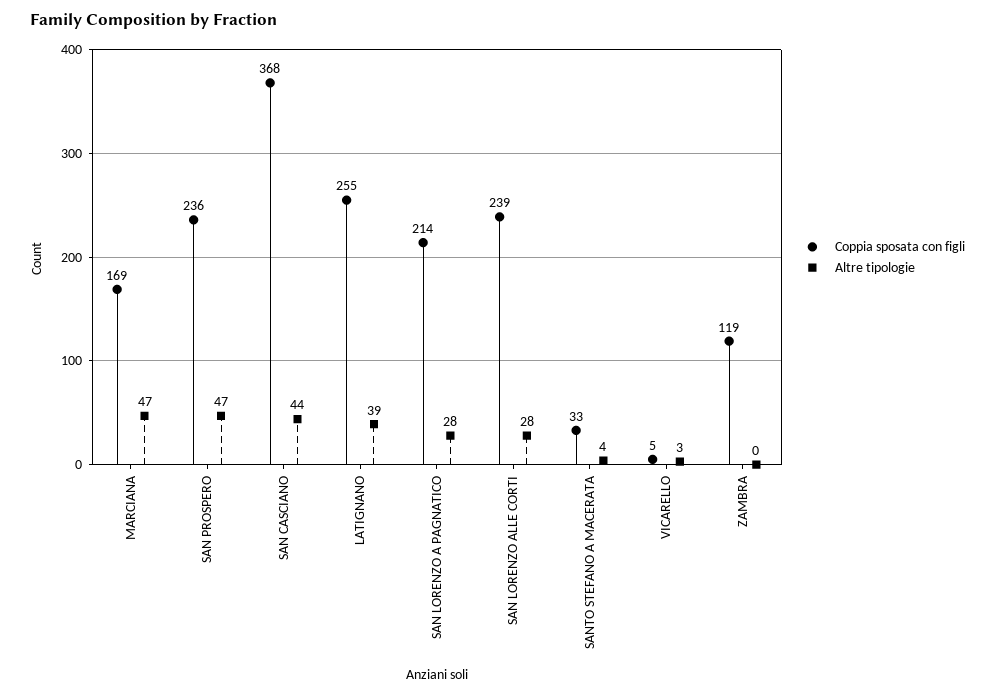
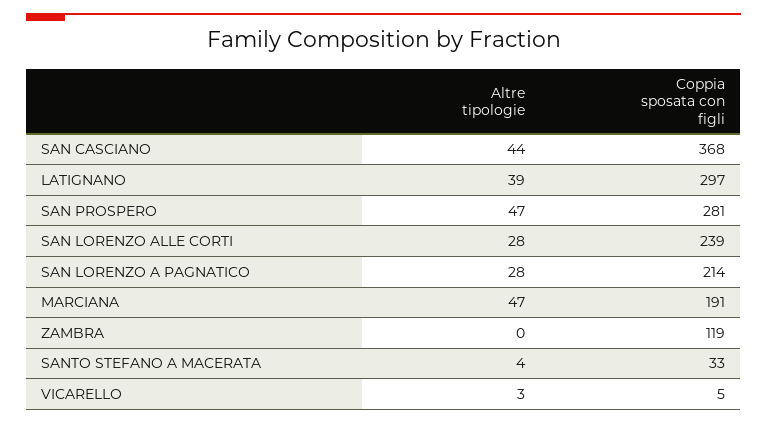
  {
    "Coppia sposata con figli": {
-     "MARCIANA": 169,
+     "MARCIANA": 191,
-     "SAN PROSPERO": 236,
+     "SAN PROSPERO": 281,
      "SAN CASCIANO": 368,
-     "LATIGNANO": 255,
+     "LATIGNANO": 297,
      "SAN LORENZO A PAGNATICO": 214,
      "SAN LORENZO ALLE CORTI": 239,
      "SANTO STEFANO A MACERATA": 33,
      "VICARELLO": 5,
      "ZAMBRA": 119
    },
    "Altre tipologie": {
      "MARCIANA": 47,
      "SAN PROSPERO": 47,
      "SAN CASCIANO": 44,
      "LATIGNANO": 39,
      "SAN LORENZO A PAGNATICO": 28,
      "SAN LORENZO ALLE CORTI": 28,
      "SANTO STEFANO A MACERATA": 4,
      "VICARELLO": 3,
      "ZAMBRA": 0
    }
  }

